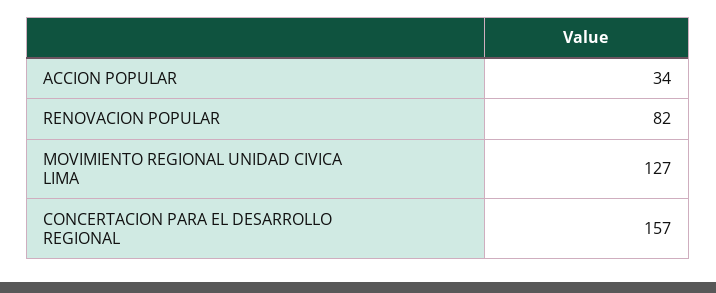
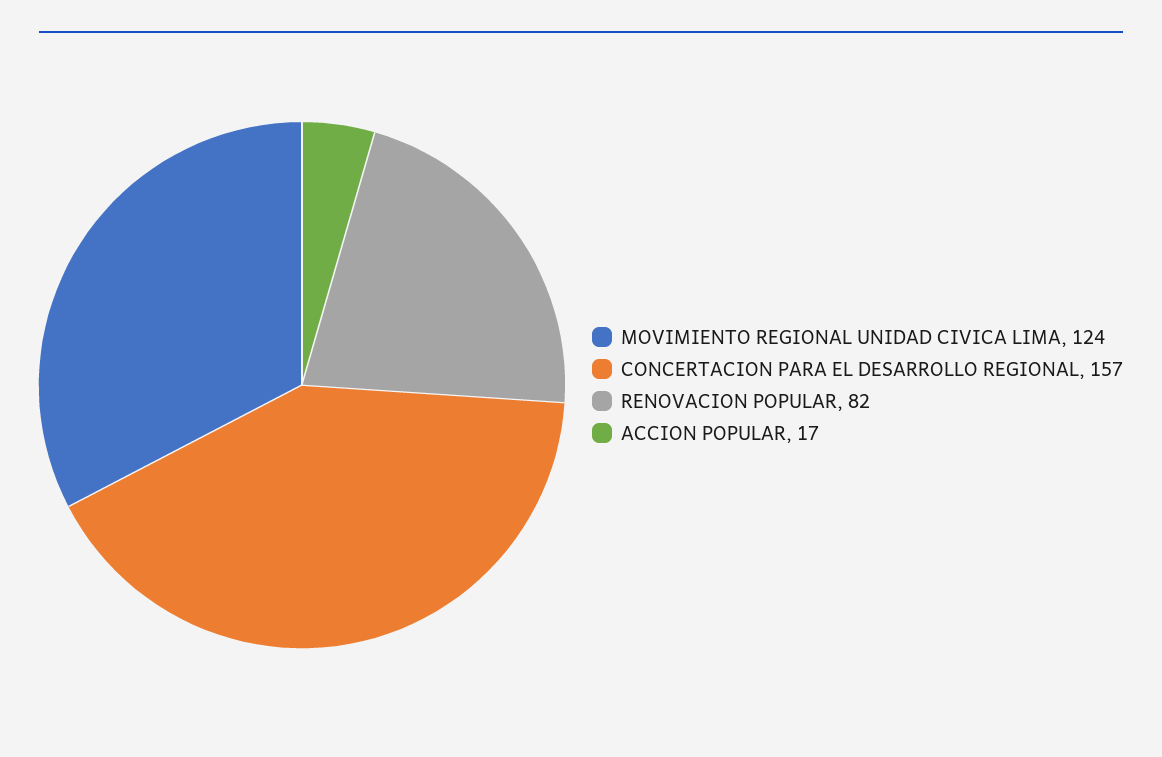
  {
-   "ACCION POPULAR": 34,
+   "ACCION POPULAR": 17,
    "RENOVACION POPULAR": 82,
-   "MOVIMIENTO REGIONAL UNIDAD CIVICA LIMA": 127,
+   "MOVIMIENTO REGIONAL UNIDAD CIVICA LIMA": 124,
    "CONCERTACION PARA EL DESARROLLO REGIONAL": 157
  }

